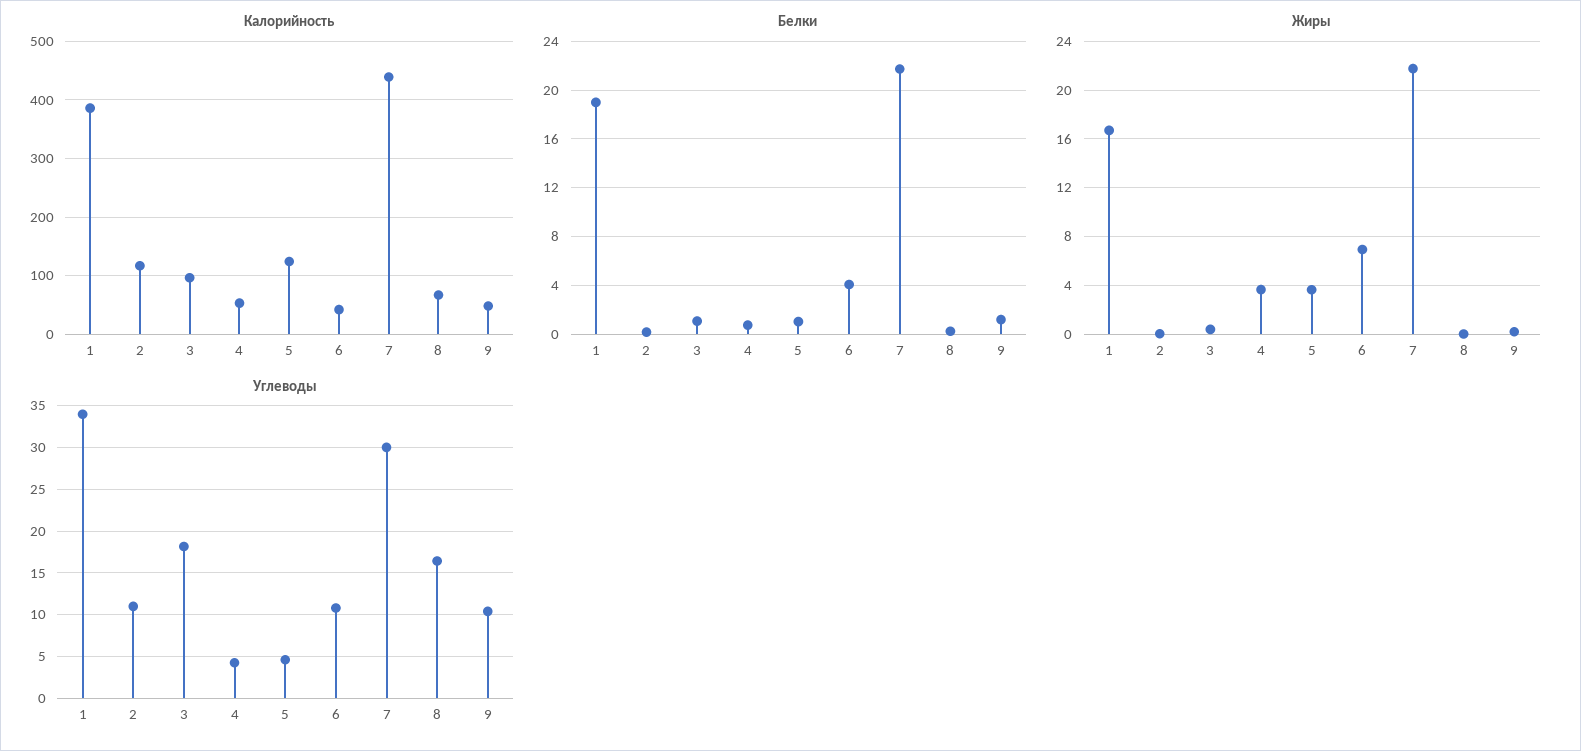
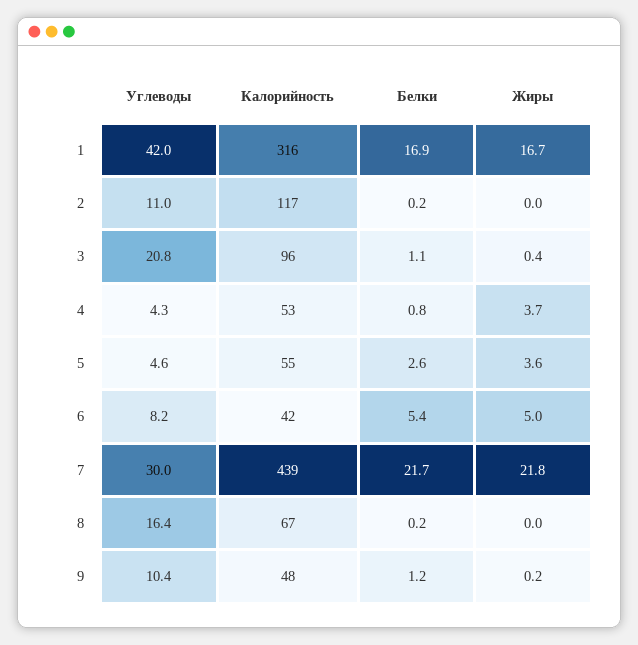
  {
    "Калорийность": {
-     "1": 380,
+     "1": 316,
      "2": 117,
      "3": 96,
      "4": 53,
-     "5": 120,
+     "5": 55,
      "6": 42,
      "7": 439,
      "8": 67,
      "9": 48
    },
    "Белки": {
-     "1": 19,
+     "1": 16.9,
      "2": 0.2,
      "3": 1.1,
      "4": 0.8,
-     "5": 1,
+     "5": 2.6,
-     "6": 4,
+     "6": 5.4,
      "7": 21.7,
      "8": 0.2,
      "9": 1.2
    },
    "Жиры": {
      "1": 16.7,
      "2": 0,
      "3": 0.4,
      "4": 3.7,
      "5": 3.6,
-     "6": 7,
+     "6": 5,
      "7": 21.8,
      "8": 0,
      "9": 0.2
    },
    "Углеводы": {
-     "1": 34,
+     "1": 42,
      "2": 11,
-     "3": 18,
+     "3": 20.8,
      "4": 4.3,
      "5": 4.6,
-     "6": 11,
+     "6": 8.2,
      "7": 30,
      "8": 16.4,
      "9": 10.4
    }
  }

